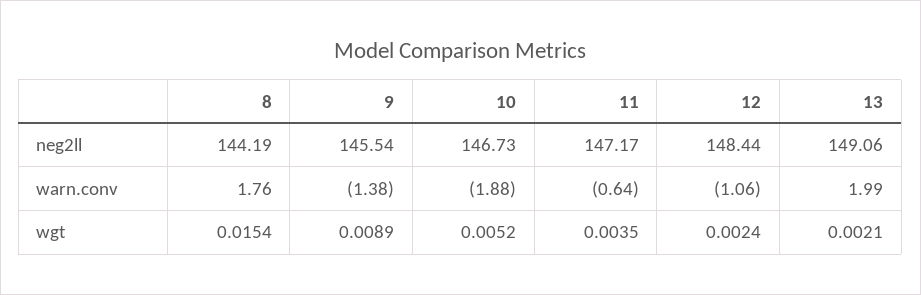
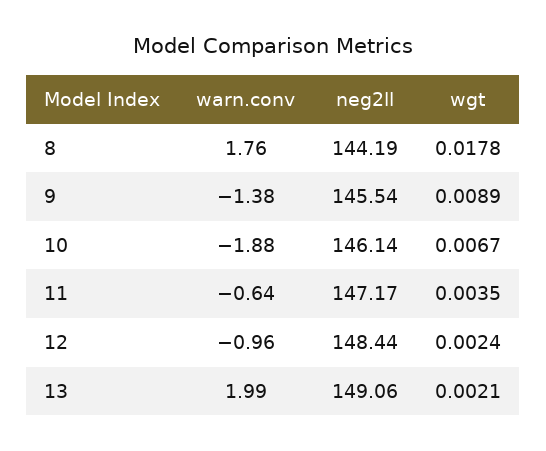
  {
    "8": {
      "neg2ll": 144.19,
      "warn.conv": 1.76,
-     "wgt": 0.0154
+     "wgt": 0.0178
    },
    "9": {
      "neg2ll": 145.54,
      "warn.conv": -1.38,
      "wgt": 0.0089
    },
    "10": {
-     "neg2ll": 146.73,
+     "neg2ll": 146.14,
      "warn.conv": -1.88,
-     "wgt": 0.0052
+     "wgt": 0.0067
    },
    "11": {
      "neg2ll": 147.17,
      "warn.conv": -0.64,
      "wgt": 0.0035
    },
    "12": {
      "neg2ll": 148.44,
-     "warn.conv": -1.06,
+     "warn.conv": -0.96,
      "wgt": 0.0024
    },
    "13": {
      "neg2ll": 149.06,
      "warn.conv": 1.99,
      "wgt": 0.0021
    }
  }

